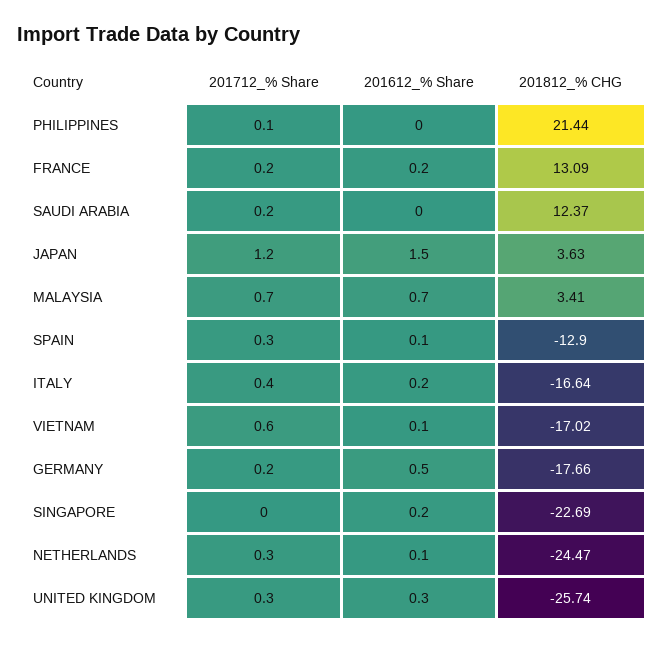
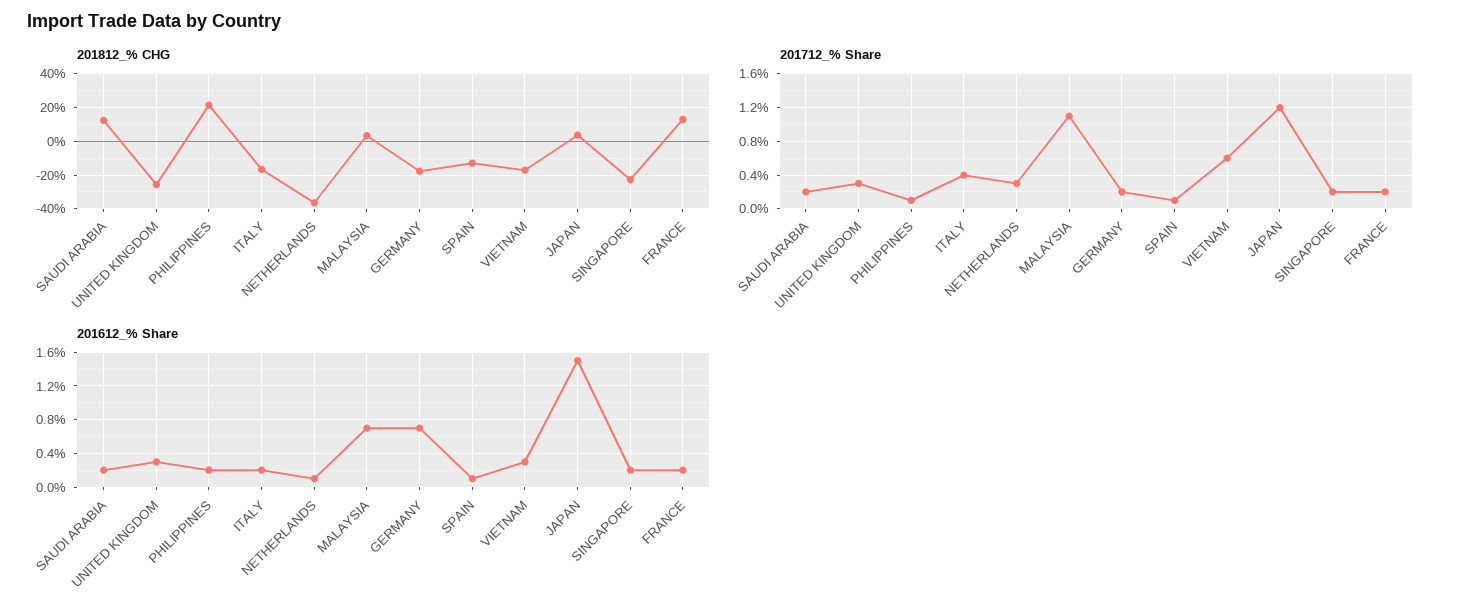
  {
    "201712_% Share": {
      "PHILIPPINES": 0.1,
      "FRANCE": 0.2,
      "SAUDI ARABIA": 0.2,
      "JAPAN": 1.2,
-     "MALAYSIA": 0.7,
+     "MALAYSIA": 1.1,
-     "SPAIN": 0.3,
+     "SPAIN": 0.1,
      "ITALY": 0.4,
      "VIETNAM": 0.6,
      "GERMANY": 0.2,
-     "SINGAPORE": 0,
+     "SINGAPORE": 0.2,
      "NETHERLANDS": 0.3,
      "UNITED KINGDOM": 0.3
    },
    "201612_% Share": {
-     "PHILIPPINES": 0,
+     "PHILIPPINES": 0.2,
      "FRANCE": 0.2,
-     "SAUDI ARABIA": 0,
+     "SAUDI ARABIA": 0.2,
      "JAPAN": 1.5,
      "MALAYSIA": 0.7,
      "SPAIN": 0.1,
      "ITALY": 0.2,
-     "VIETNAM": 0.1,
+     "VIETNAM": 0.3,
-     "GERMANY": 0.5,
+     "GERMANY": 0.7,
      "SINGAPORE": 0.2,
      "NETHERLANDS": 0.1,
      "UNITED KINGDOM": 0.3
    },
    "201812_% CHG": {
      "PHILIPPINES": 21.44,
      "FRANCE": 13.09,
      "SAUDI ARABIA": 12.37,
      "JAPAN": 3.63,
      "MALAYSIA": 3.41,
      "SPAIN": -12.9,
      "ITALY": -16.64,
      "VIETNAM": -17.02,
      "GERMANY": -17.66,
      "SINGAPORE": -22.69,
-     "NETHERLANDS": -24.47,
+     "NETHERLANDS": -35,
      "UNITED KINGDOM": -25.74
    }
  }

